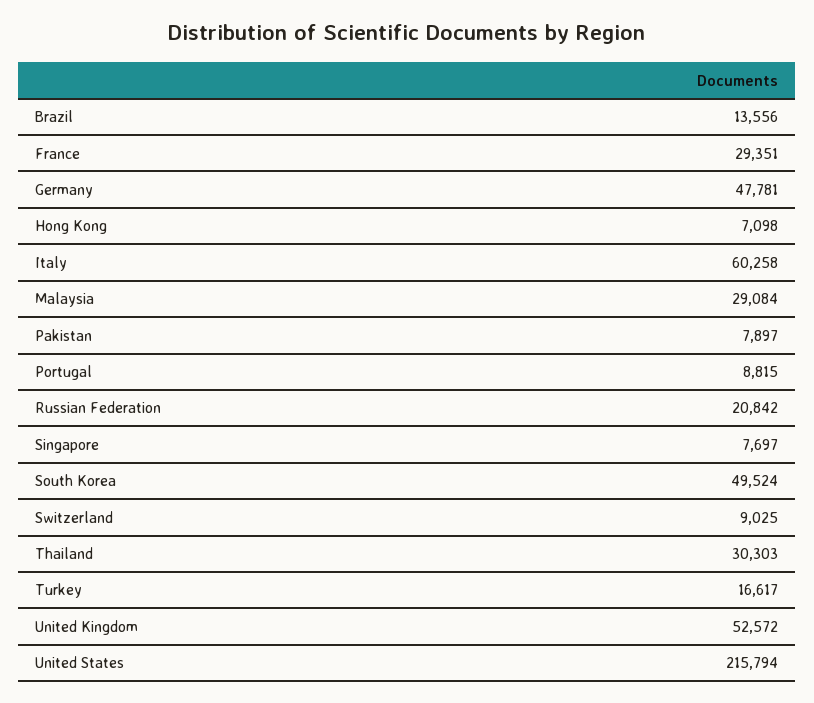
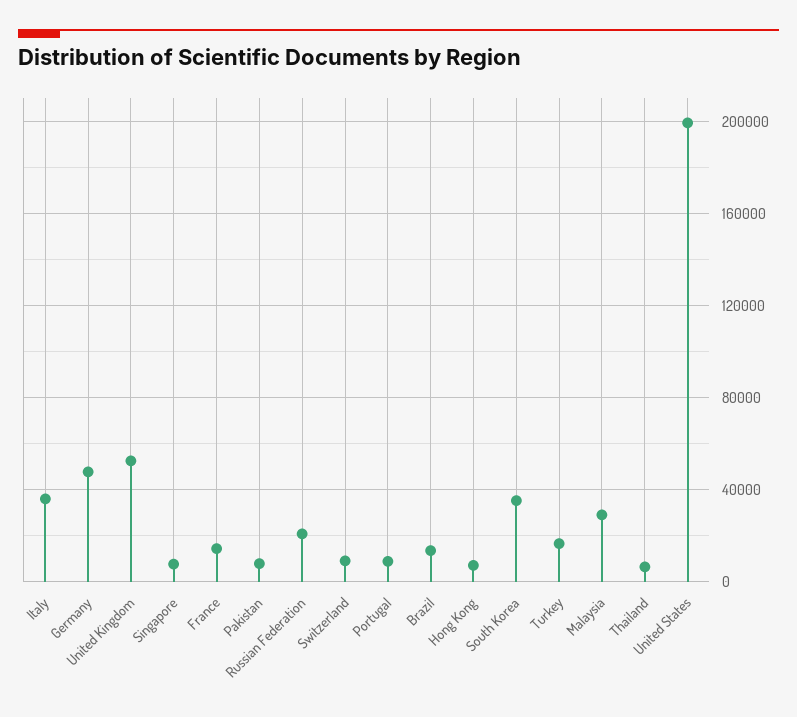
  {
    "Brazil": 13556,
-   "France": 29351,
+   "France": 15000,
    "Germany": 47781,
    "Hong Kong": 7098,
-   "Italy": 60258,
+   "Italy": 35000,
    "Malaysia": 29084,
    "Pakistan": 7897,
    "Portugal": 8815,
    "Russian Federation": 20842,
    "Singapore": 7697,
-   "South Korea": 49524,
+   "South Korea": 35000,
    "Switzerland": 9025,
-   "Thailand": 30303,
+   "Thailand": 5000,
    "Turkey": 16617,
    "United Kingdom": 52572,
-   "United States": 215794
+   "United States": 200000
  }

